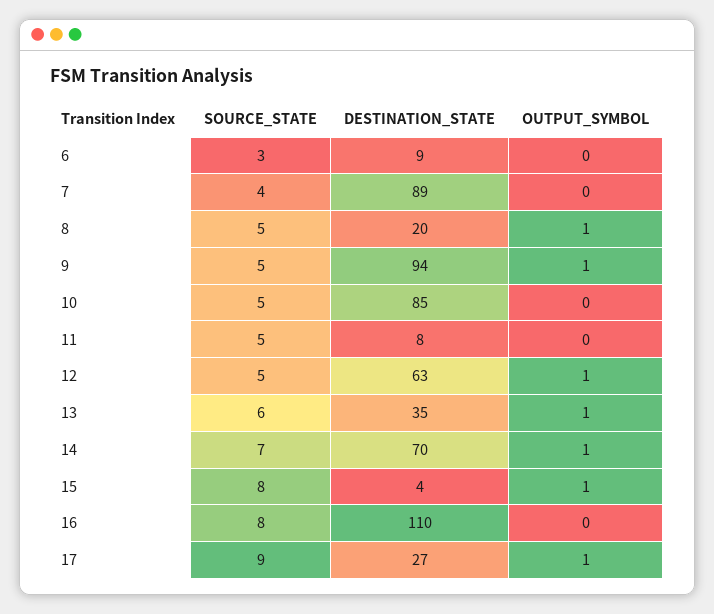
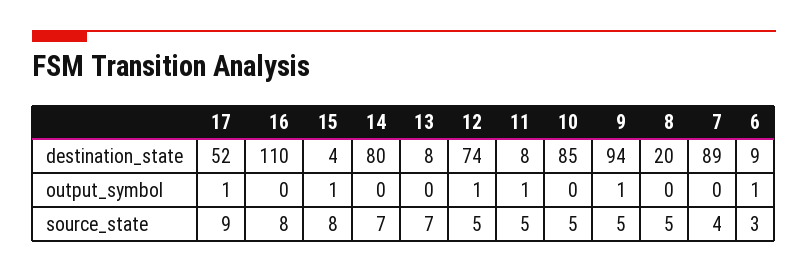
  {
    "SOURCE_STATE": {
      "6": 3,
      "7": 4,
      "8": 5,
      "9": 5,
      "10": 5,
      "11": 5,
      "12": 5,
-     "13": 6,
+     "13": 7,
      "14": 7,
      "15": 8,
      "16": 8,
      "17": 9
    },
    "DESTINATION_STATE": {
      "6": 9,
      "7": 89,
      "8": 20,
      "9": 94,
      "10": 85,
      "11": 8,
-     "12": 63,
+     "12": 74,
-     "13": 35,
+     "13": 8,
-     "14": 70,
+     "14": 80,
      "15": 4,
      "16": 110,
-     "17": 27
+     "17": 52
    },
    "OUTPUT_SYMBOL": {
-     "6": 0,
+     "6": 1,
      "7": 0,
-     "8": 1,
+     "8": 0,
      "9": 1,
      "10": 0,
-     "11": 0,
+     "11": 1,
      "12": 1,
-     "13": 1,
+     "13": 0,
-     "14": 1,
+     "14": 0,
      "15": 1,
      "16": 0,
      "17": 1
    }
  }

